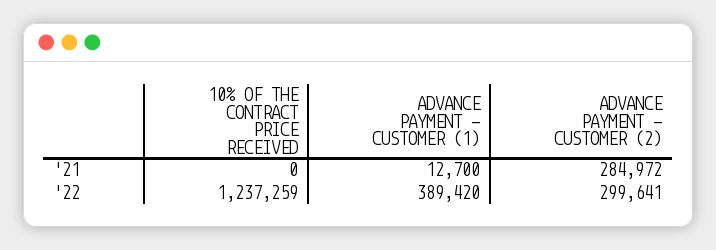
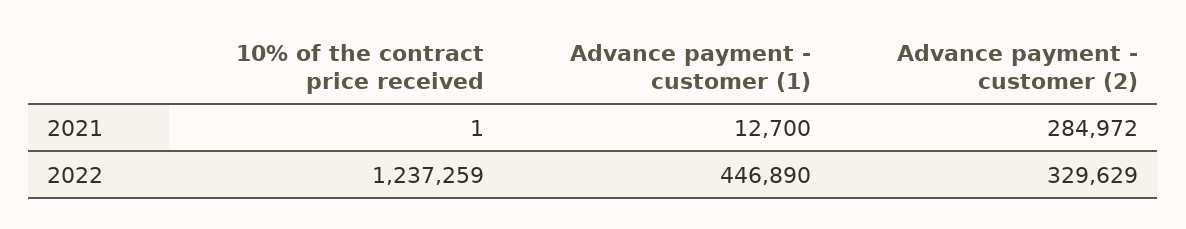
  {
    "10% OF THE CONTRACT PRICE RECEIVED": {
-     "'21": 0,
+     "'21": 1,
      "'22": 1237259
    },
    "ADVANCE PAYMENT - CUSTOMER (1)": {
      "'21": 12700,
-     "'22": 389420
+     "'22": 446890
    },
    "ADVANCE PAYMENT - CUSTOMER (2)": {
      "'21": 284972,
-     "'22": 299641
+     "'22": 329629
    }
  }

